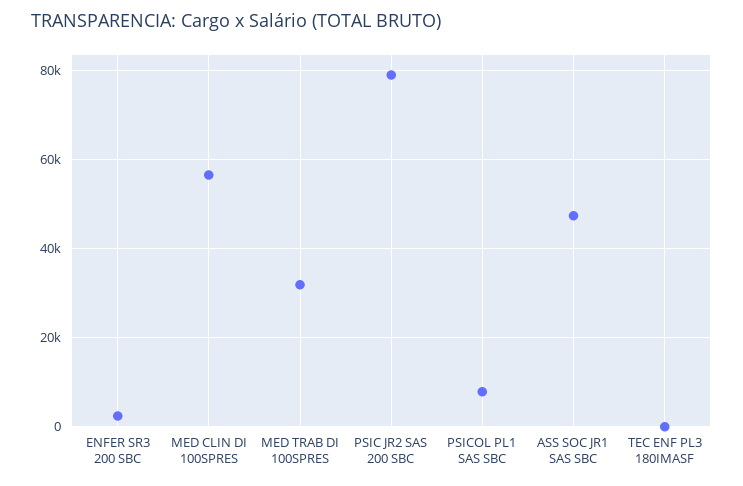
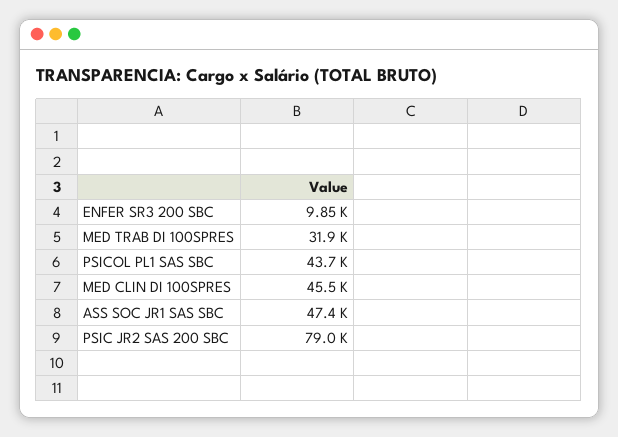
  {
-   "ENFER SR3 200 SBC": 2000,
+   "ENFER SR3 200 SBC": 9850,
-   "MED CLIN DI 100SPRES": 56000,
+   "MED CLIN DI 100SPRES": 45500,
    "MED TRAB DI 100SPRES": 31900,
    "PSIC JR2 SAS 200 SBC": 79000,
-   "PSICOL PL1 SAS SBC": 8000,
+   "PSICOL PL1 SAS SBC": 43700,
-   "ASS SOC JR1 SAS SBC": 47400,
+   "ASS SOC JR1 SAS SBC": 47400
-   "TEC ENF PL3 180IMASF": 0
  }

